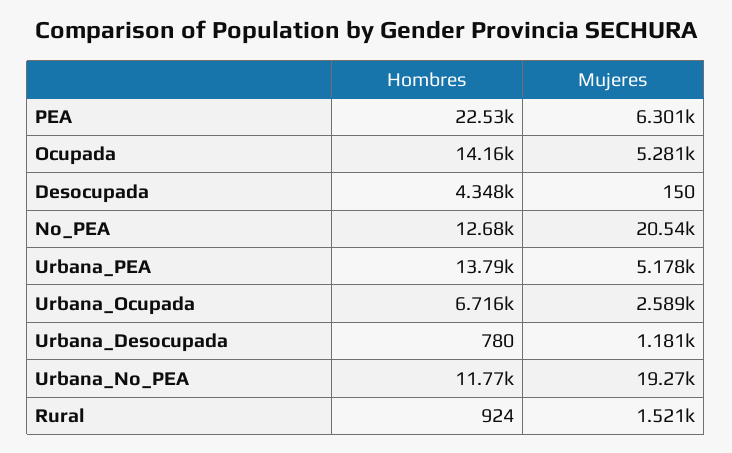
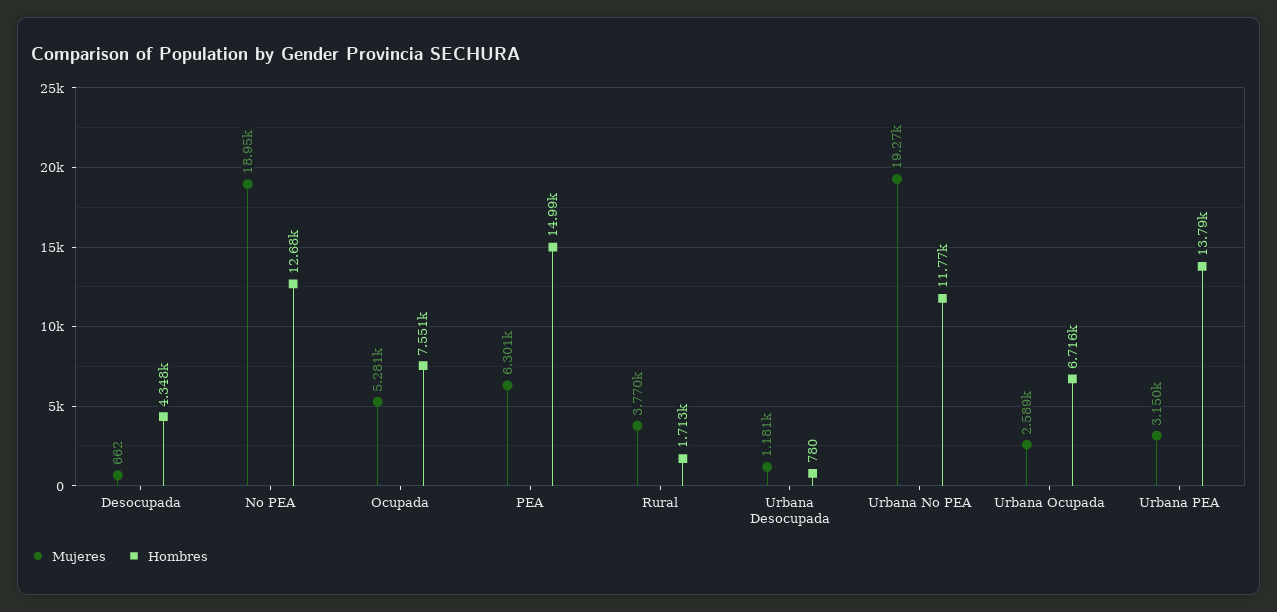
  {
    "Hombres": {
-     "PEA": 22530,
+     "PEA": 14990,
-     "Ocupada": 14160,
+     "Ocupada": 7551,
      "Desocupada": 4348,
      "No_PEA": 12680,
      "Urbana_PEA": 13790,
      "Urbana_Ocupada": 6716,
      "Urbana_Desocupada": 780,
      "Urbana_No_PEA": 11770,
-     "Rural": 924
+     "Rural": 1713
    },
    "Mujeres": {
      "PEA": 6301,
      "Ocupada": 5281,
-     "Desocupada": 150,
+     "Desocupada": 662,
-     "No_PEA": 20540,
+     "No_PEA": 18950,
-     "Urbana_PEA": 5178,
+     "Urbana_PEA": 3150,
      "Urbana_Ocupada": 2589,
      "Urbana_Desocupada": 1181,
      "Urbana_No_PEA": 19270,
-     "Rural": 1521
+     "Rural": 3770
    }
  }

